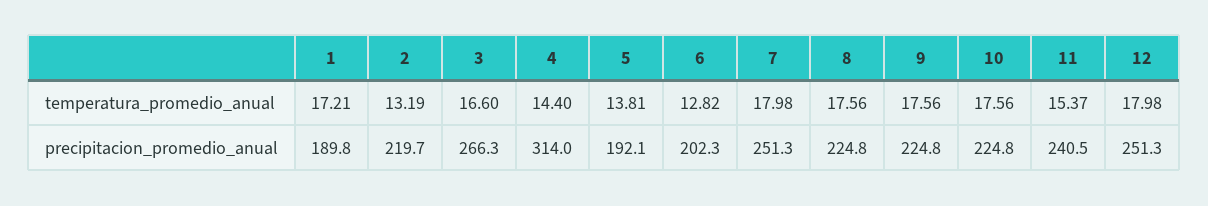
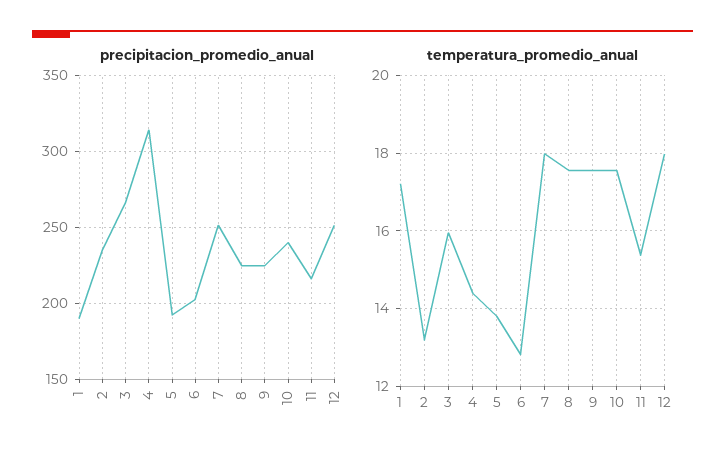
  {
    "temperatura_promedio_anual": {
      "1": 17.21,
      "2": 13.19,
-     "3": 16.6,
+     "3": 16,
      "4": 14.4,
      "5": 13.81,
      "6": 12.82,
      "7": 17.98,
      "8": 17.56,
      "9": 17.56,
      "10": 17.56,
      "11": 15.37,
      "12": 17.98
    },
    "precipitacion_promedio_anual": {
      "1": 189.8,
-     "2": 219.7,
+     "2": 235,
      "3": 266.3,
      "4": 314,
      "5": 192.1,
      "6": 202.3,
      "7": 251.3,
      "8": 224.8,
      "9": 224.8,
-     "10": 224.8,
+     "10": 240,
-     "11": 240.5,
+     "11": 215,
      "12": 251.3
    }
  }

